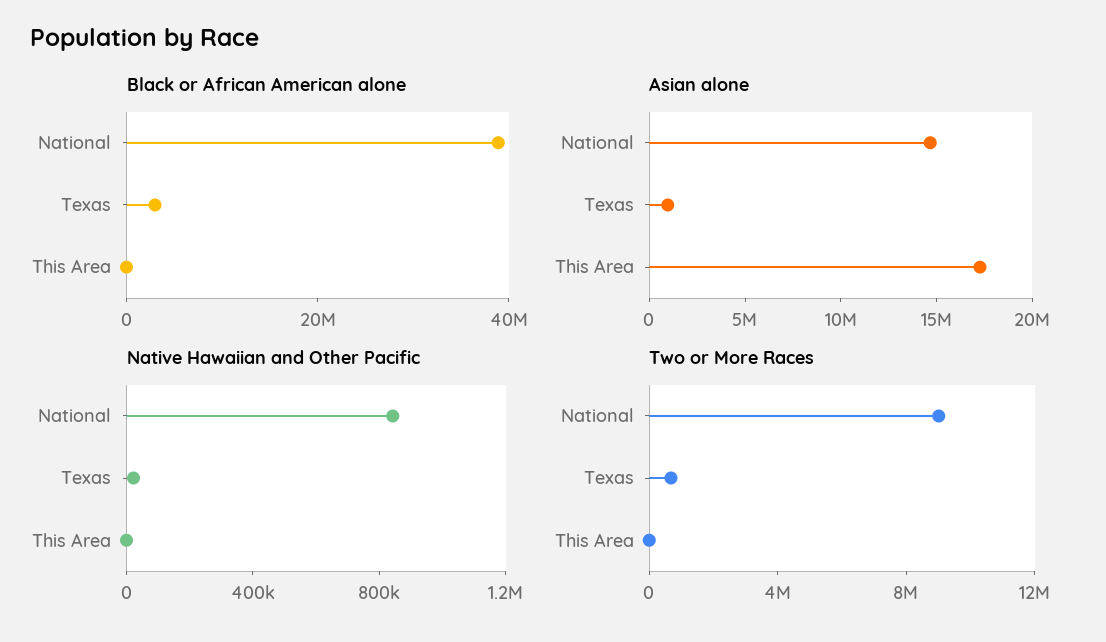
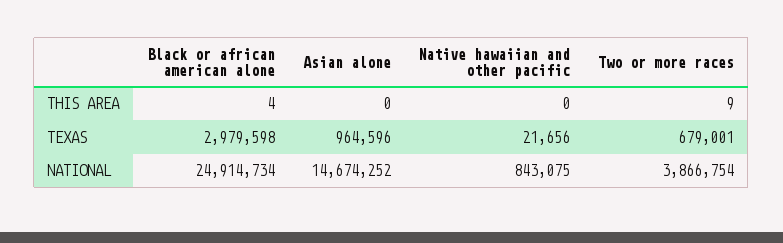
  {
    "Black or African American alone": {
-     "National": 40000000,
+     "National": 24914734,
      "Texas": 2979598,
      "This Area": 4
    },
    "Asian alone": {
      "National": 14674252,
      "Texas": 964596,
-     "This Area": 17000000
+     "This Area": 0
    },
    "Native Hawaiian and Other Pacific": {
      "National": 843075,
      "Texas": 21656,
      "This Area": 0
    },
    "Two or More Races": {
-     "National": 9000000,
+     "National": 3866754,
      "Texas": 679001,
      "This Area": 9
    }
  }

